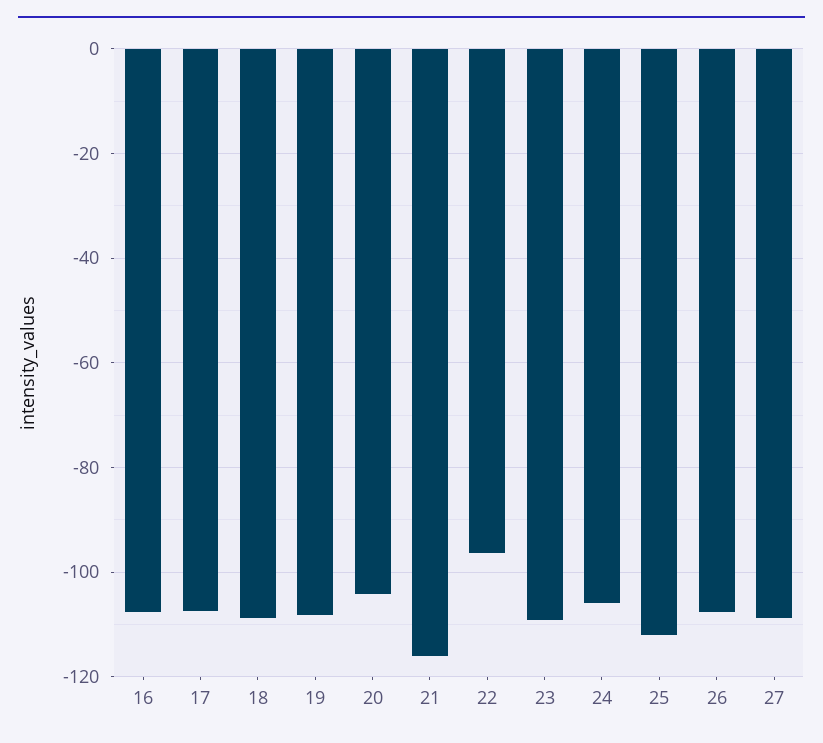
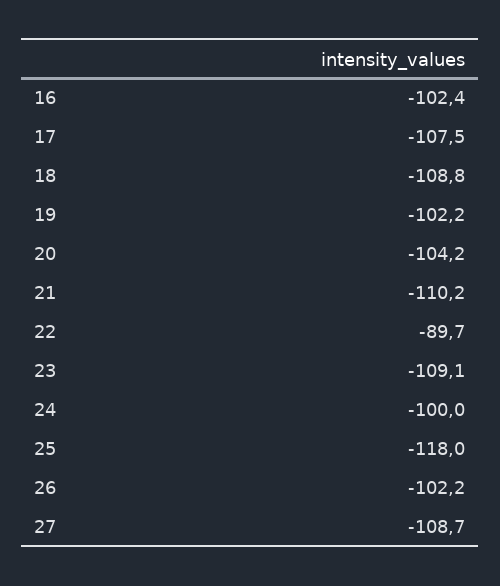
  {
-   "16": -108,
+   "16": -102.4,
    "17": -107.5,
    "18": -108.8,
-   "19": -108,
+   "19": -102.2,
    "20": -104.2,
-   "21": -116,
+   "21": -110.2,
-   "22": -96,
+   "22": -89.7,
    "23": -109.1,
-   "24": -106,
+   "24": -100,
-   "25": -112,
+   "25": -118,
-   "26": -108,
+   "26": -102.2,
    "27": -108.7
  }

